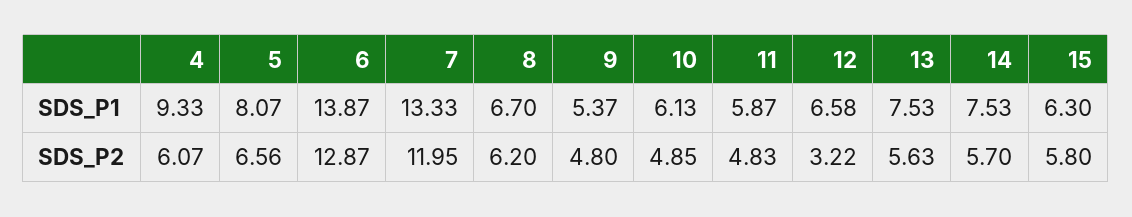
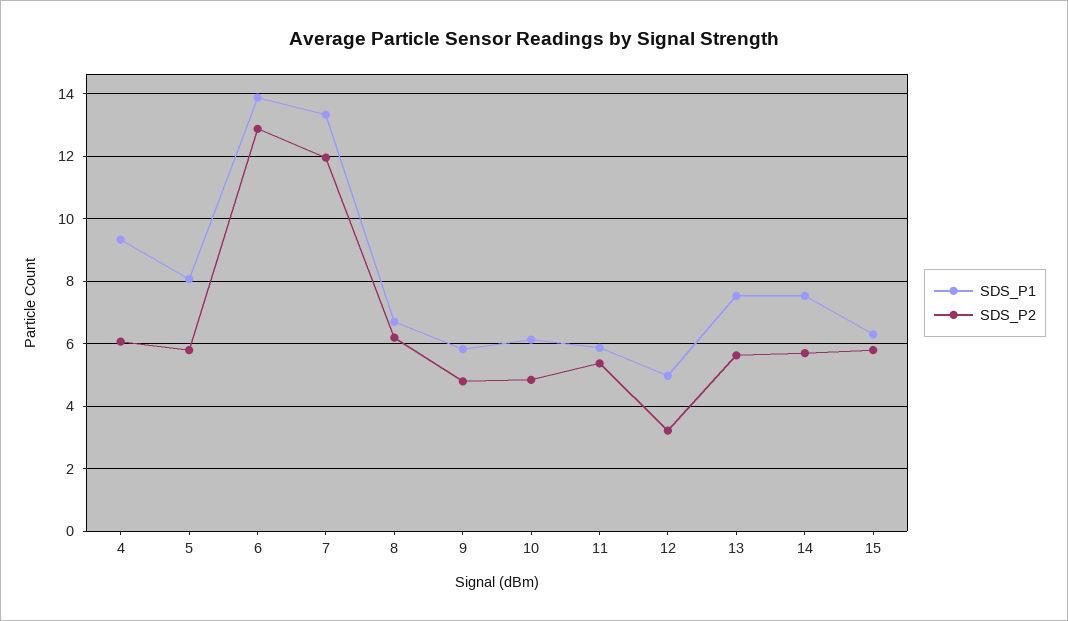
  {
    "SDS_P1": {
      "4": 9.33,
      "5": 8.07,
      "6": 13.87,
      "7": 13.33,
      "8": 6.7,
-     "9": 5.37,
+     "9": 5.8,
      "10": 6.13,
      "11": 5.87,
-     "12": 6.58,
+     "12": 5,
      "13": 7.53,
      "14": 7.53,
      "15": 6.3
    },
    "SDS_P2": {
      "4": 6.07,
-     "5": 6.56,
+     "5": 5.8,
      "6": 12.87,
      "7": 11.95,
      "8": 6.2,
      "9": 4.8,
      "10": 4.85,
-     "11": 4.83,
+     "11": 5.4,
      "12": 3.22,
      "13": 5.63,
      "14": 5.7,
      "15": 5.8
    }
  }

